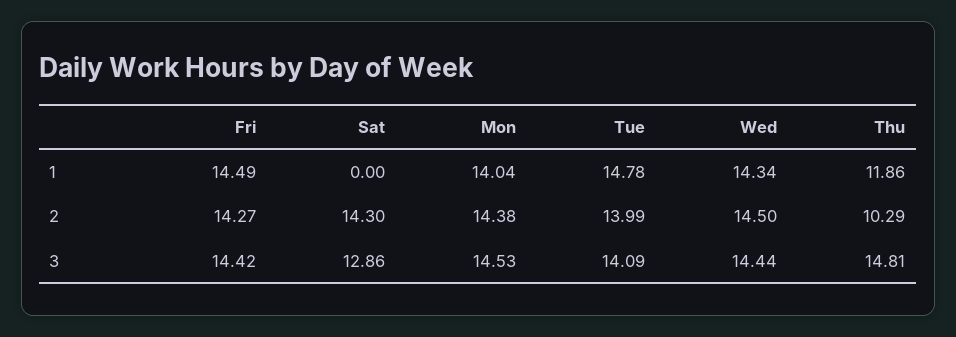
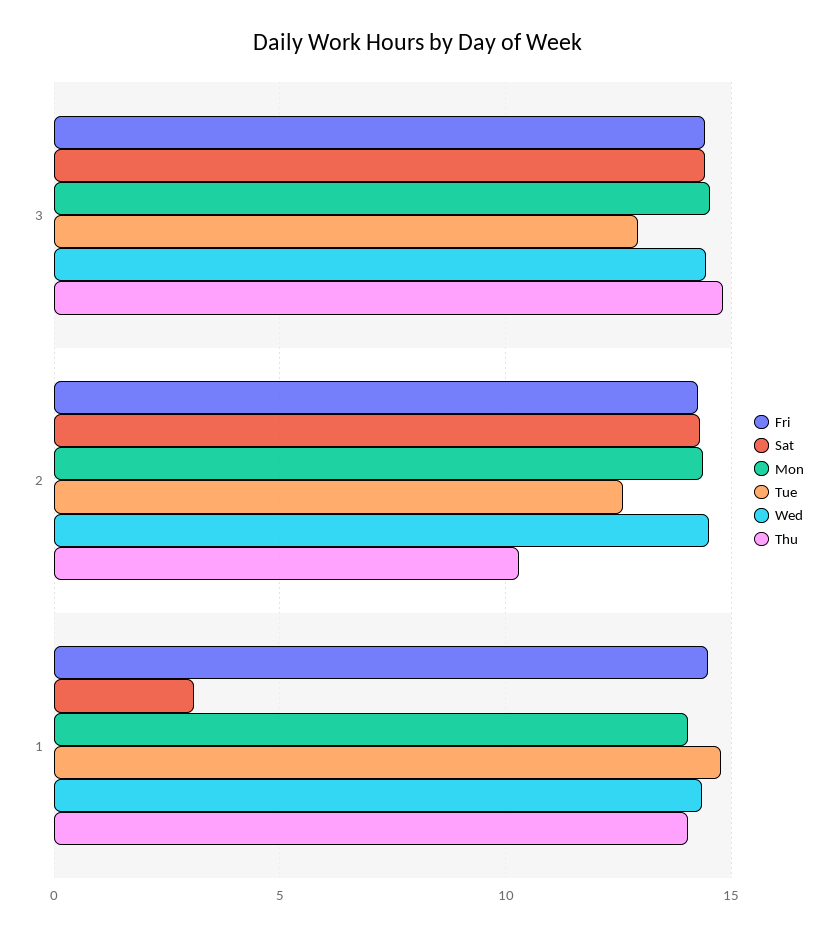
  {
    "Fri": {
      "1": 14.49,
      "2": 14.27,
      "3": 14.42
    },
    "Sat": {
-     "1": 0,
+     "1": 3,
      "2": 14.3,
-     "3": 12.86
+     "3": 14.5
    },
    "Mon": {
      "1": 14.04,
      "2": 14.38,
      "3": 14.53
    },
    "Tue": {
      "1": 14.78,
-     "2": 13.99,
+     "2": 12.5,
-     "3": 14.09
+     "3": 13
    },
    "Wed": {
      "1": 14.34,
      "2": 14.5,
      "3": 14.44
    },
    "Thu": {
-     "1": 11.86,
+     "1": 14,
      "2": 10.29,
      "3": 14.81
    }
  }

